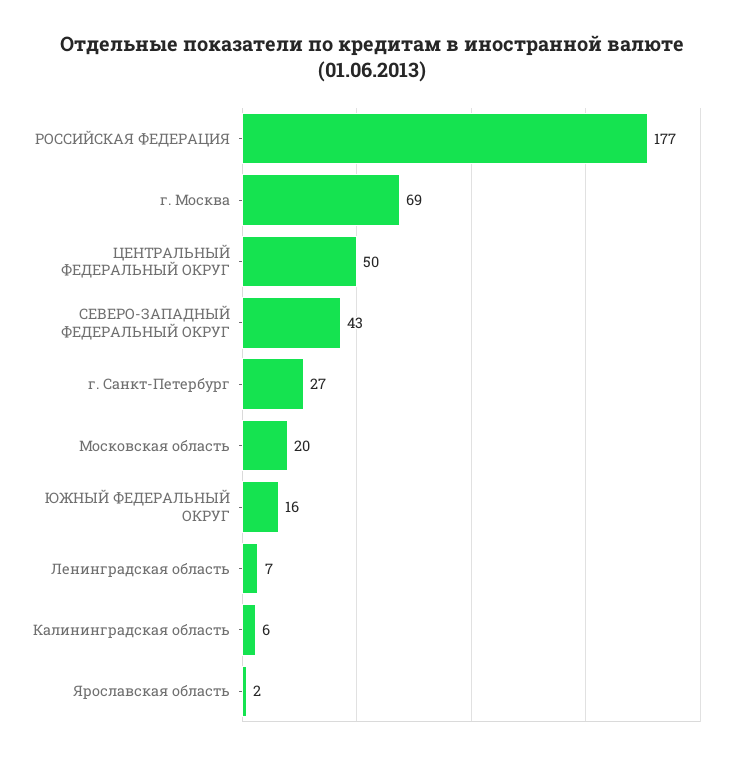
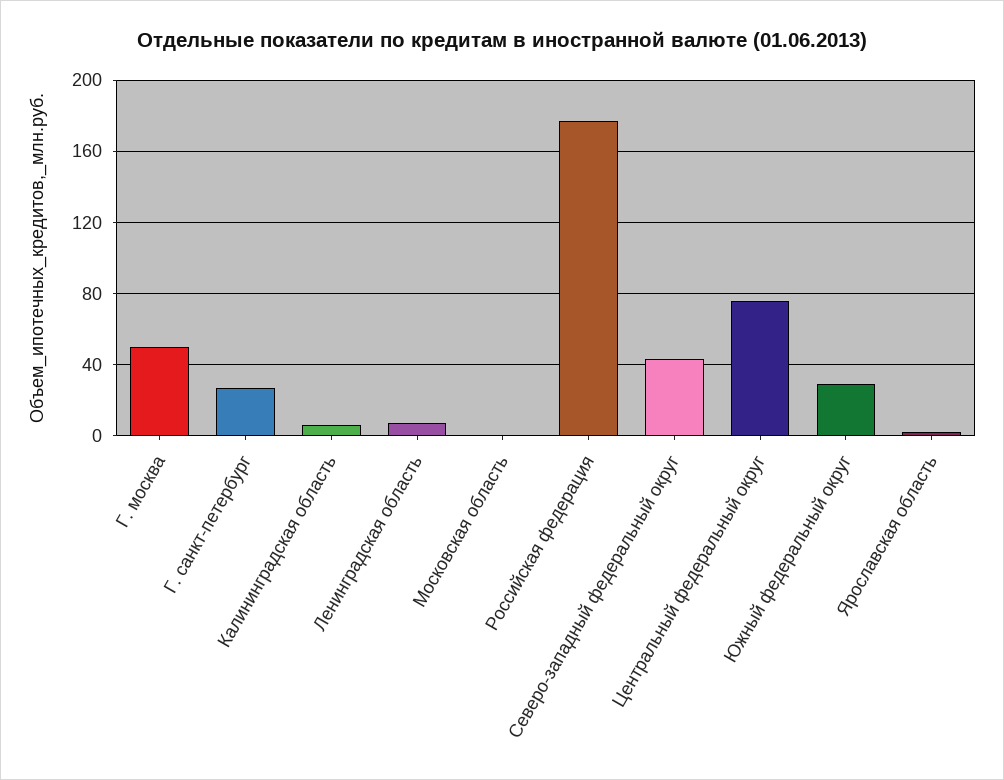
  {
    "РОССИЙСКАЯ ФЕДЕРАЦИЯ": 177,
-   "г. Москва": 69,
+   "г. Москва": 50,
-   "ЦЕНТРАЛЬНЫЙ ФЕДЕРАЛЬНЫЙ ОКРУГ": 50,
+   "ЦЕНТРАЛЬНЫЙ ФЕДЕРАЛЬНЫЙ ОКРУГ": 75,
    "СЕВЕРО-ЗАПАДНЫЙ ФЕДЕРАЛЬНЫЙ ОКРУГ": 43,
    "г. Санкт-Петербург": 27,
-   "Московская область": 20,
+   "Московская область": 0,
-   "ЮЖНЫЙ ФЕДЕРАЛЬНЫЙ ОКРУГ": 16,
+   "ЮЖНЫЙ ФЕДЕРАЛЬНЫЙ ОКРУГ": 30,
    "Ленинградская область": 7,
    "Калининградская область": 6,
    "Ярославская область": 2
  }

